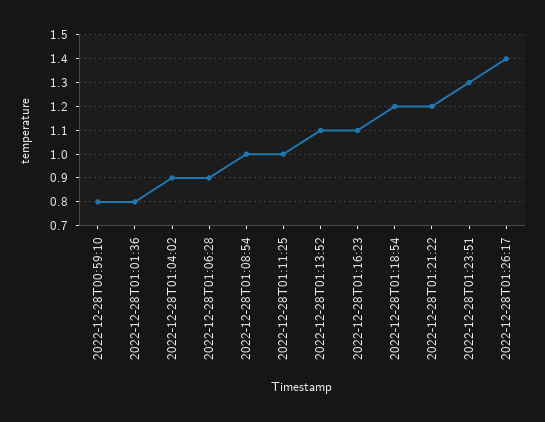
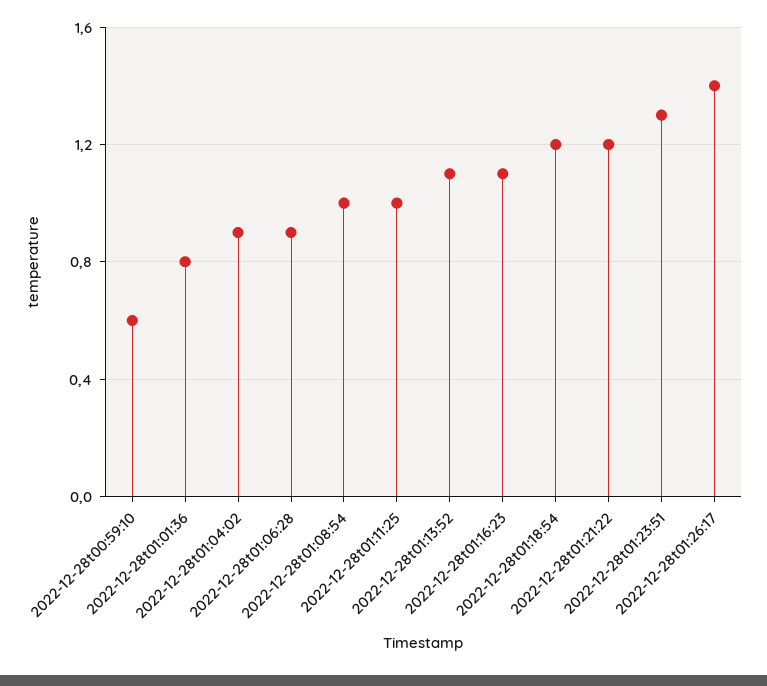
  {
-   "2022-12-28T00:59:10": 0.8,
+   "2022-12-28T00:59:10": 0.6,
    "2022-12-28T01:01:36": 0.8,
    "2022-12-28T01:04:02": 0.9,
    "2022-12-28T01:06:28": 0.9,
    "2022-12-28T01:08:54": 1,
    "2022-12-28T01:11:25": 1,
    "2022-12-28T01:13:52": 1.1,
    "2022-12-28T01:16:23": 1.1,
    "2022-12-28T01:18:54": 1.2,
    "2022-12-28T01:21:22": 1.2,
    "2022-12-28T01:23:51": 1.3,
    "2022-12-28T01:26:17": 1.4
  }

